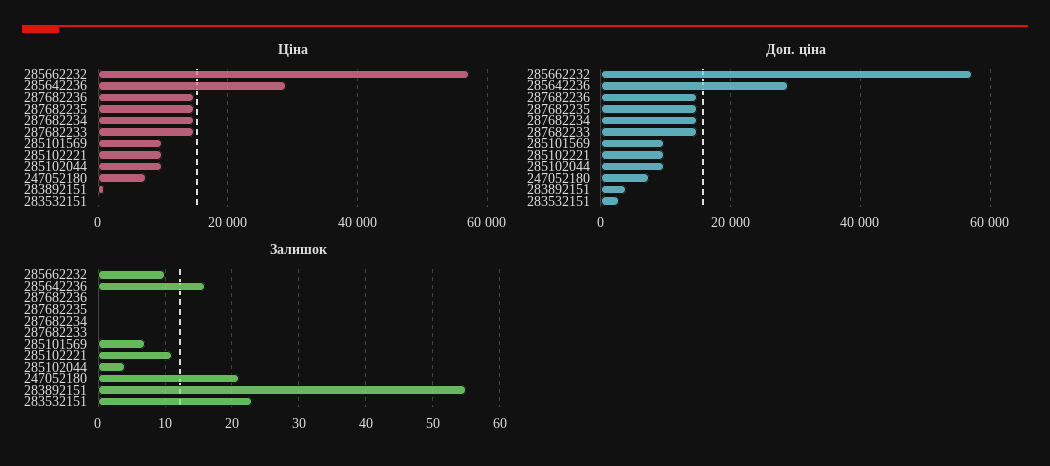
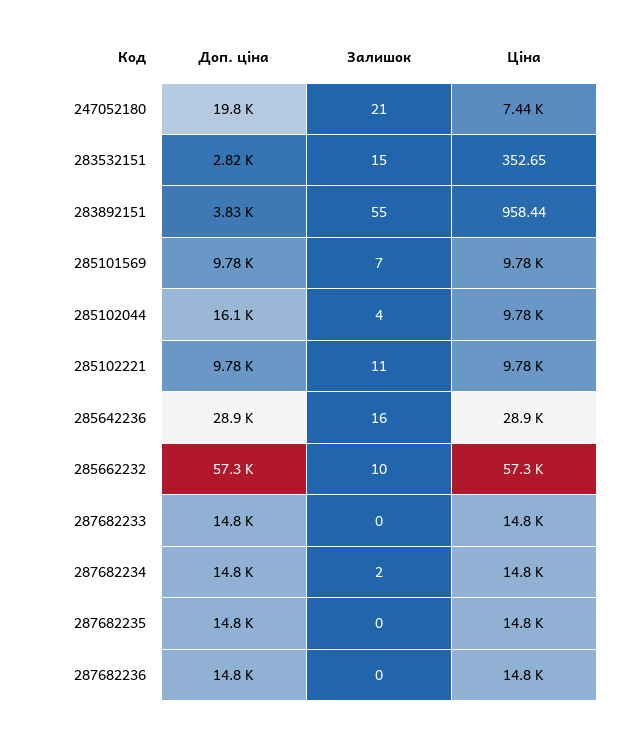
  {
    "Ціна": {
      "285662232": 57300,
      "285642236": 28900,
      "287682236": 14800,
      "287682235": 14800,
      "287682234": 14800,
      "287682233": 14800,
      "285101569": 9780,
      "285102221": 9780,
      "285102044": 9780,
      "247052180": 7440,
      "283892151": 958.44,
      "283532151": 352.65
    },
    "Доп. ціна": {
      "285662232": 57300,
      "285642236": 28900,
      "287682236": 14800,
      "287682235": 14800,
      "287682234": 14800,
      "287682233": 14800,
      "285101569": 9780,
      "285102221": 9780,
-     "285102044": 10000,
+     "285102044": 16100,
-     "247052180": 8000,
+     "247052180": 19800,
      "283892151": 3830,
      "283532151": 2820
    },
    "Залишок": {
      "285662232": 10,
      "285642236": 16,
      "287682236": 0,
      "287682235": 0,
-     "287682234": 0,
+     "287682234": 2,
      "287682233": 0,
      "285101569": 7,
      "285102221": 11,
      "285102044": 4,
      "247052180": 21,
      "283892151": 55,
-     "283532151": 23
+     "283532151": 15
    }
  }

